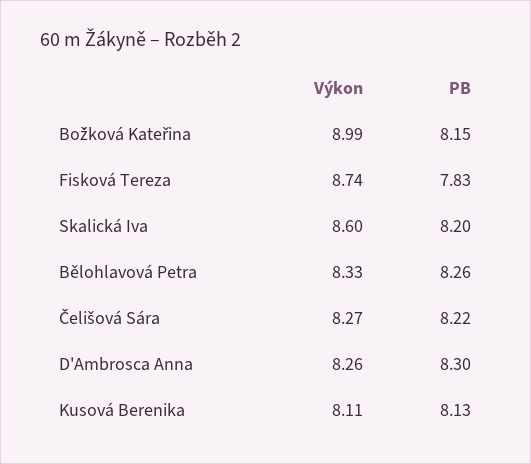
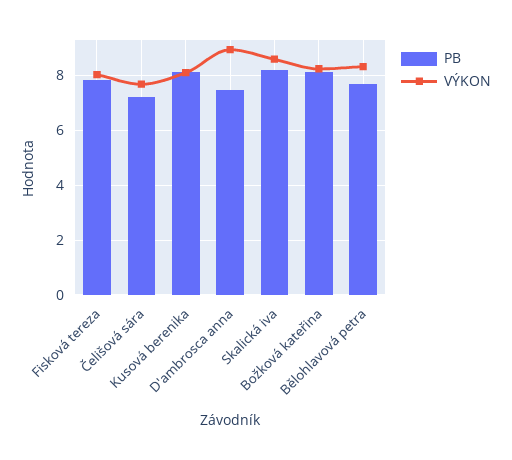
  {
    "Výkon": {
-     "Božková Kateřina": 8.99,
+     "Božková Kateřina": 8.25,
-     "Fisková Tereza": 8.74,
+     "Fisková Tereza": 8,
      "Skalická Iva": 8.6,
      "Bělohlavová Petra": 8.33,
-     "Čelišová Sára": 8.27,
+     "Čelišová Sára": 7.75,
-     "D'Ambrosca Anna": 8.26,
+     "D'Ambrosca Anna": 9,
      "Kusová Berenika": 8.11
    },
    "PB": {
      "Božková Kateřina": 8.15,
      "Fisková Tereza": 7.83,
      "Skalická Iva": 8.2,
-     "Bělohlavová Petra": 8.26,
+     "Bělohlavová Petra": 7.75,
-     "Čelišová Sára": 8.22,
+     "Čelišová Sára": 7.25,
-     "D'Ambrosca Anna": 8.3,
+     "D'Ambrosca Anna": 7.5,
      "Kusová Berenika": 8.13
    }
  }

